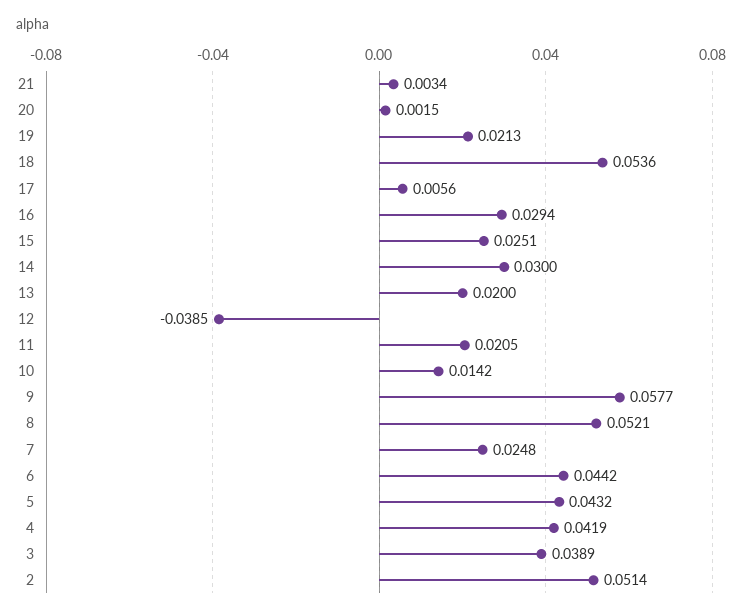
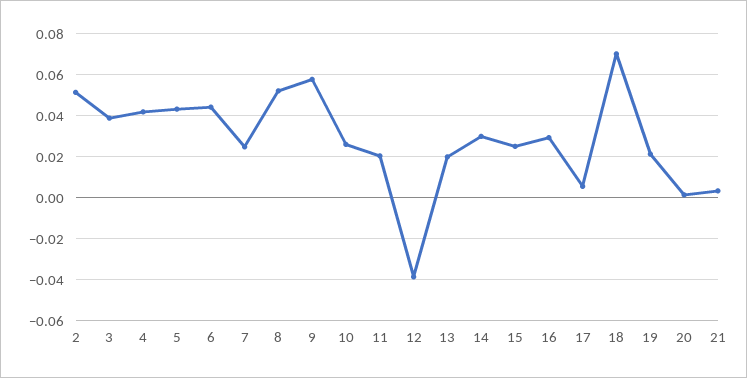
  {
    "21": 0.0034,
    "20": 0.0015,
    "19": 0.0213,
-   "18": 0.0536,
+   "18": 0.07,
    "17": 0.0056,
    "16": 0.0294,
    "15": 0.0251,
    "14": 0.03,
    "13": 0.02,
    "12": -0.0385,
    "11": 0.0205,
-   "10": 0.0142,
+   "10": 0.025,
    "9": 0.0577,
    "8": 0.0521,
    "7": 0.0248,
    "6": 0.0442,
    "5": 0.0432,
    "4": 0.0419,
    "3": 0.0389,
    "2": 0.0514
  }

